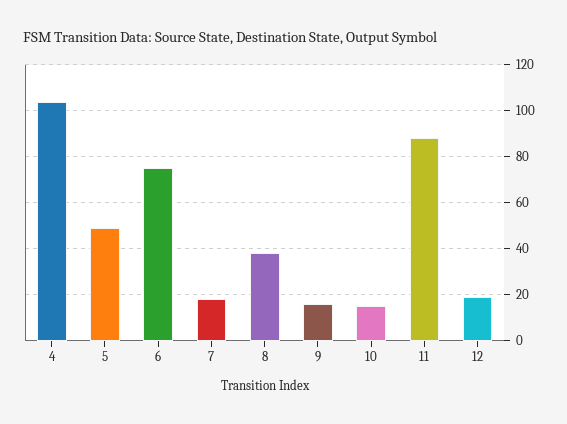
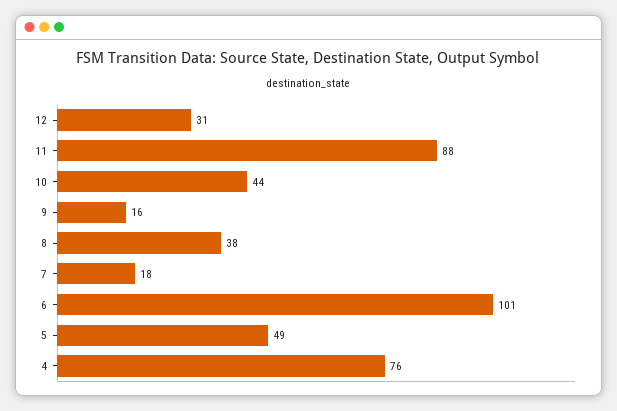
  {
-   "4": 105,
+   "4": 76,
    "5": 49,
-   "6": 75,
+   "6": 101,
    "7": 18,
    "8": 38,
    "9": 16,
-   "10": 15,
+   "10": 44,
    "11": 88,
-   "12": 20
+   "12": 31
  }

